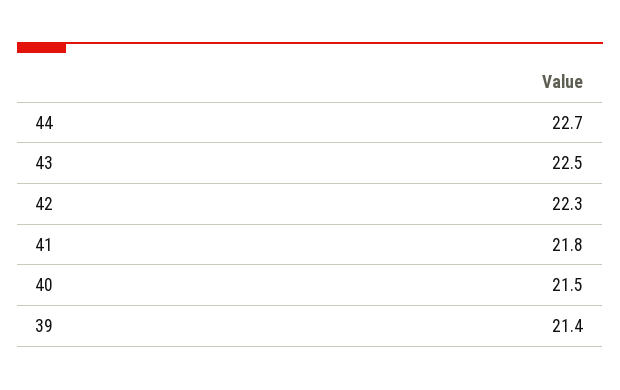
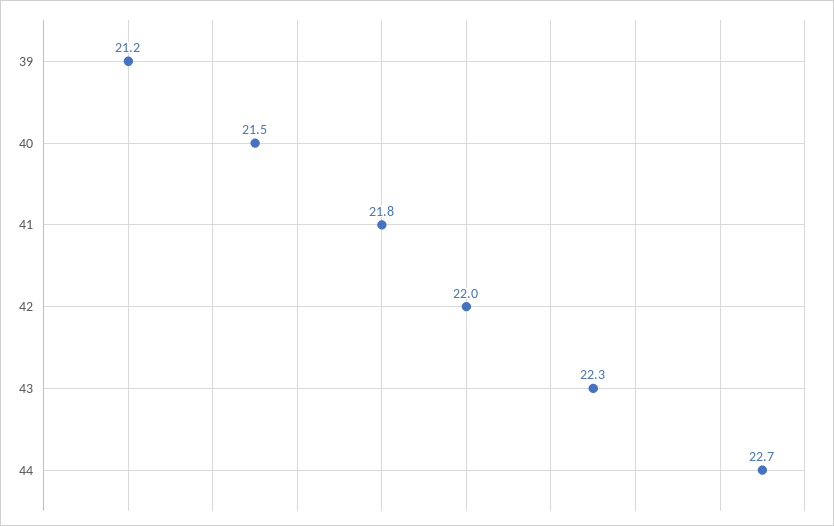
  {
    "44": 22.7,
-   "43": 22.5,
+   "43": 22.3,
-   "42": 22.3,
+   "42": 22,
    "41": 21.8,
    "40": 21.5,
-   "39": 21.4
+   "39": 21.2
  }

